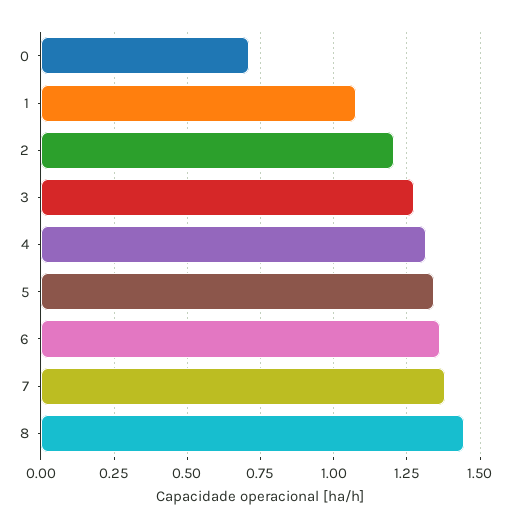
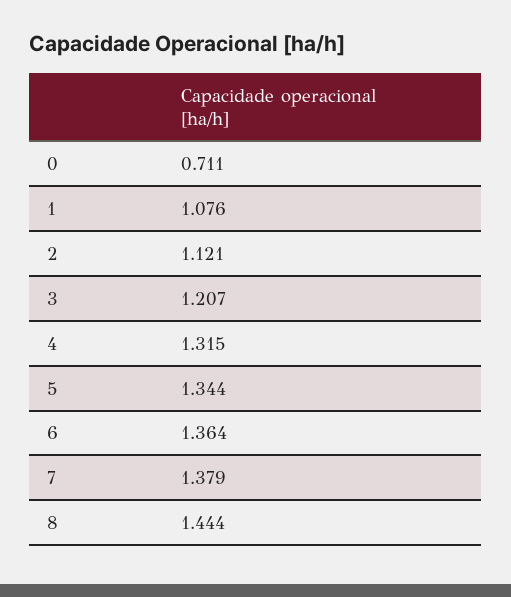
  {
    "0": 0.711,
    "1": 1.076,
-   "2": 1.2,
+   "2": 1.121,
-   "3": 1.275,
+   "3": 1.207,
    "4": 1.315,
    "5": 1.344,
    "6": 1.364,
    "7": 1.379,
    "8": 1.444
  }

